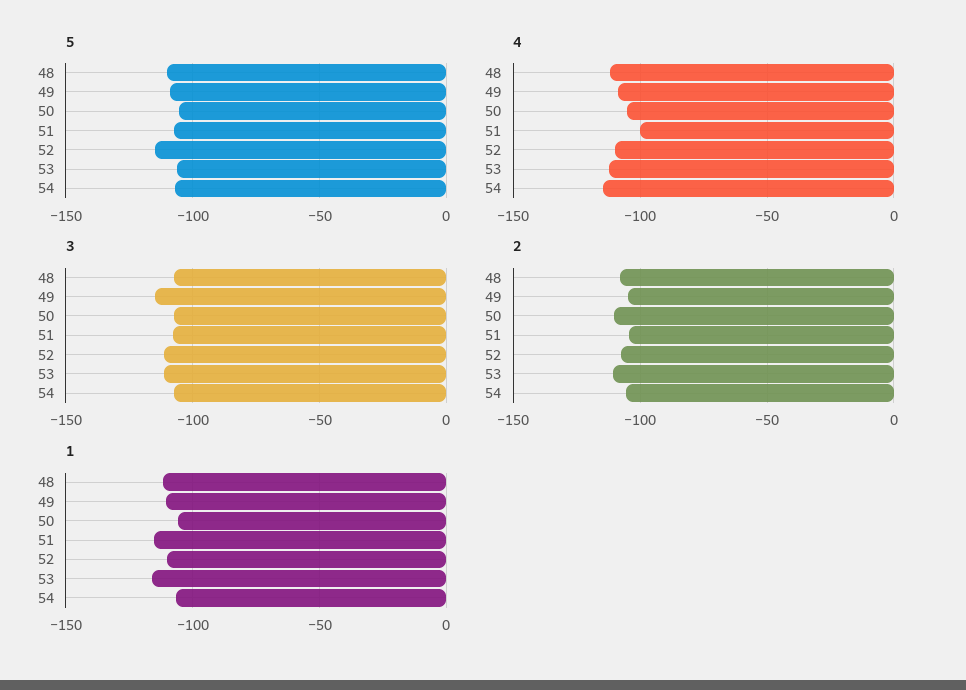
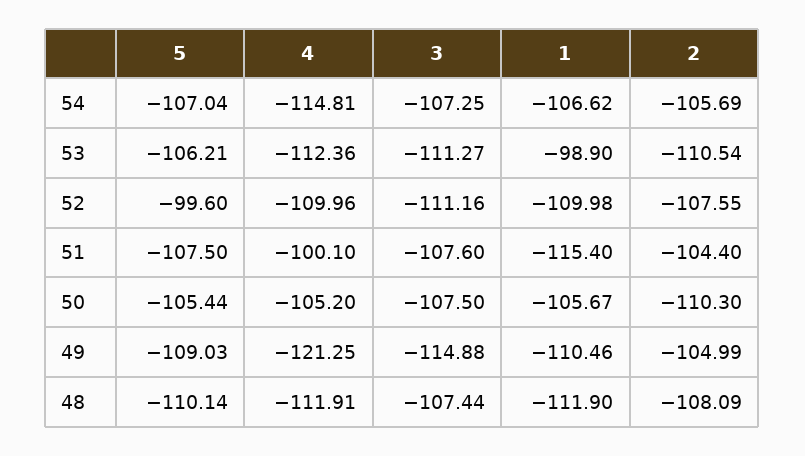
  {
    "5": {
      "48": -110.14,
      "49": -109.03,
      "50": -105.44,
      "51": -107.5,
-     "52": -115,
+     "52": -99.6,
      "53": -106.21,
      "54": -107.04
    },
    "4": {
      "48": -111.91,
-     "49": -110,
+     "49": -121.25,
      "50": -105.2,
      "51": -100.1,
      "52": -109.96,
      "53": -112.36,
      "54": -114.81
    },
    "3": {
      "48": -107.44,
      "49": -114.88,
      "50": -107.5,
      "51": -107.6,
      "52": -111.16,
      "53": -111.27,
      "54": -107.25
    },
    "2": {
      "48": -108.09,
      "49": -104.99,
      "50": -110.3,
      "51": -104.4,
      "52": -107.55,
      "53": -110.54,
      "54": -105.69
    },
    "1": {
      "48": -111.9,
      "49": -110.46,
      "50": -105.67,
      "51": -115.4,
      "52": -109.98,
-     "53": -115,
+     "53": -98.9,
      "54": -106.62
    }
  }

